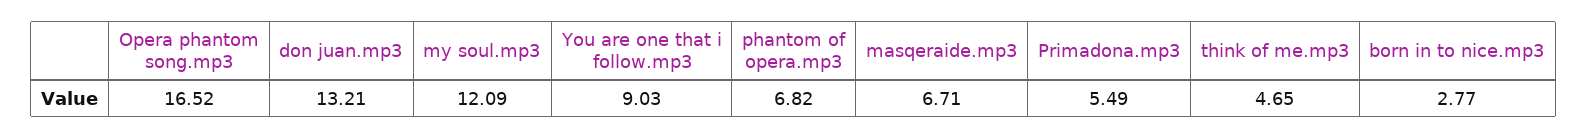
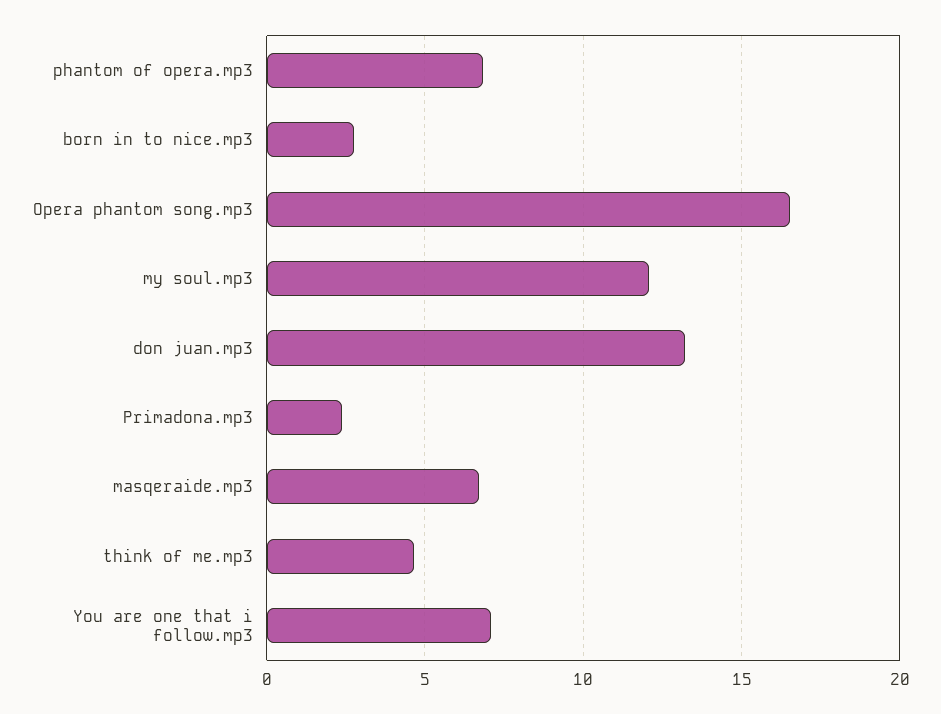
  {
    "Opera phantom song.mp3": 16.52,
    "don juan.mp3": 13.21,
    "my soul.mp3": 12.09,
-   "You are one that i follow.mp3": 9.03,
+   "You are one that i follow.mp3": 7,
    "phantom of opera.mp3": 6.82,
    "masqeraide.mp3": 6.71,
-   "Primadona.mp3": 5.49,
+   "Primadona.mp3": 2.5,
    "think of me.mp3": 4.65,
    "born in to nice.mp3": 2.77
  }

